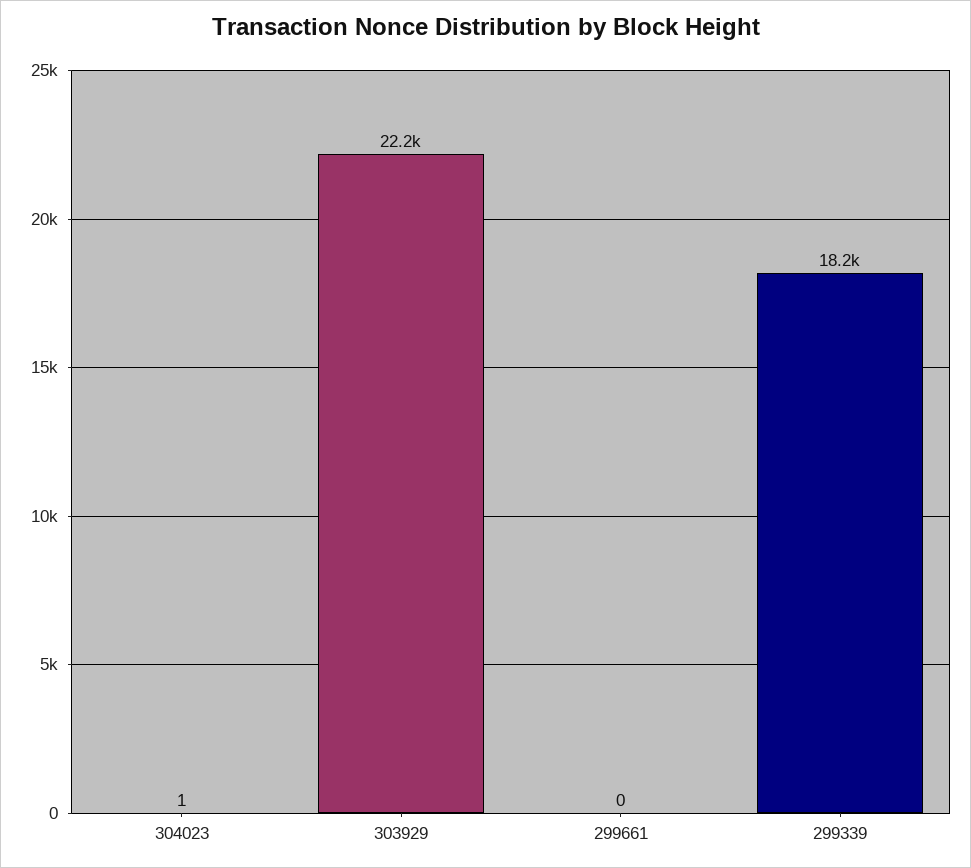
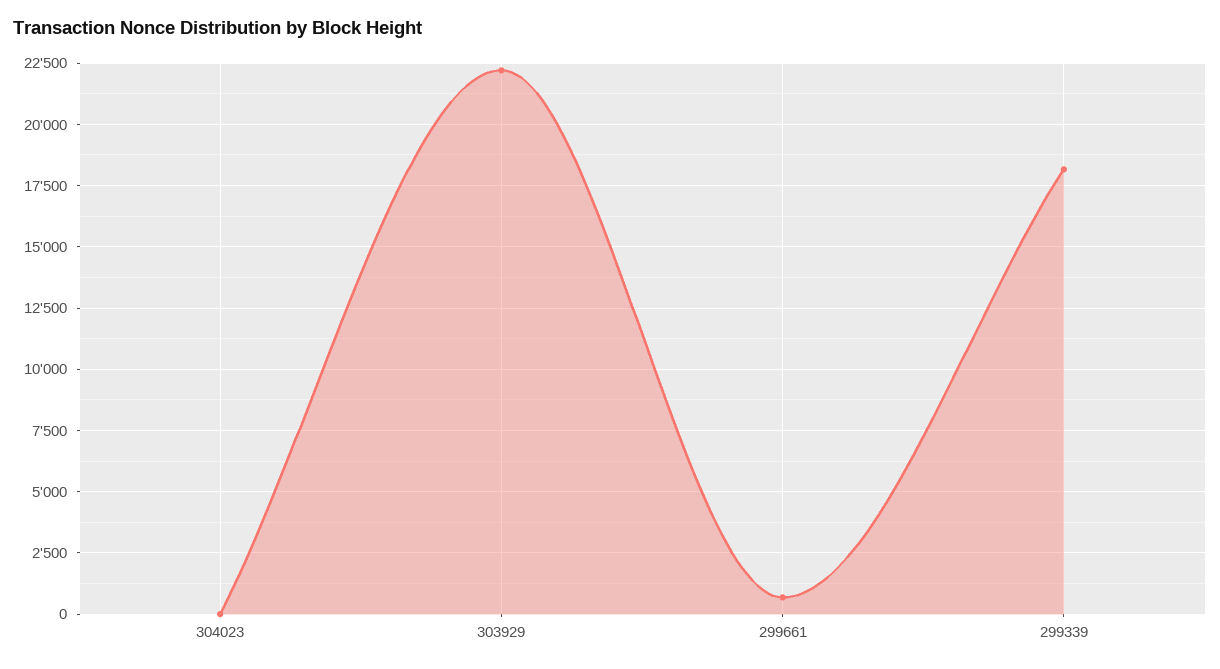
  {
    "304023": 1,
    "303929": 22200,
-   "299661": 0,
+   "299661": 750,
    "299339": 18200
  }

